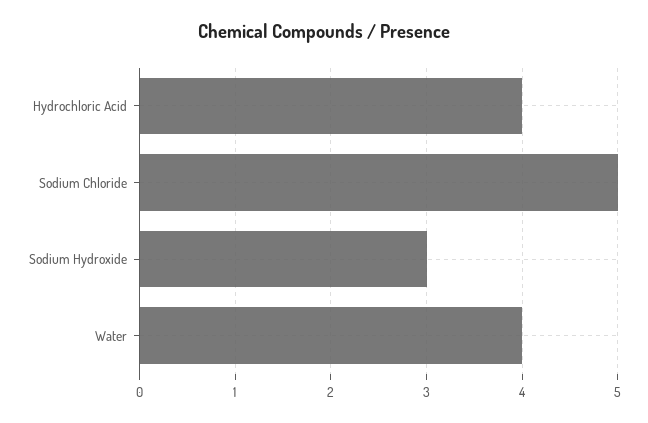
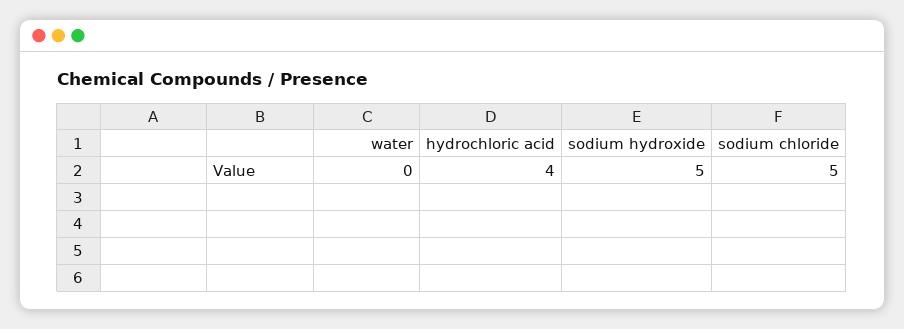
  {
    "Hydrochloric Acid": 4,
    "Sodium Chloride": 5,
-   "Sodium Hydroxide": 3,
+   "Sodium Hydroxide": 5,
-   "Water": 4
+   "Water": 0
  }

